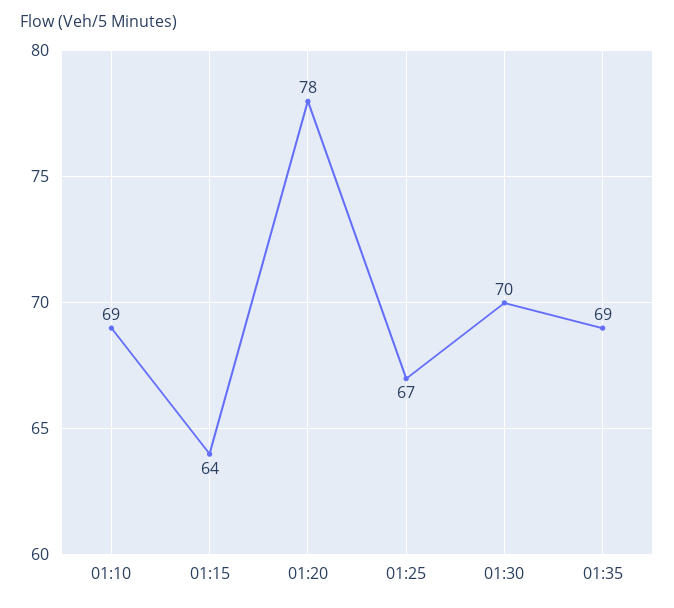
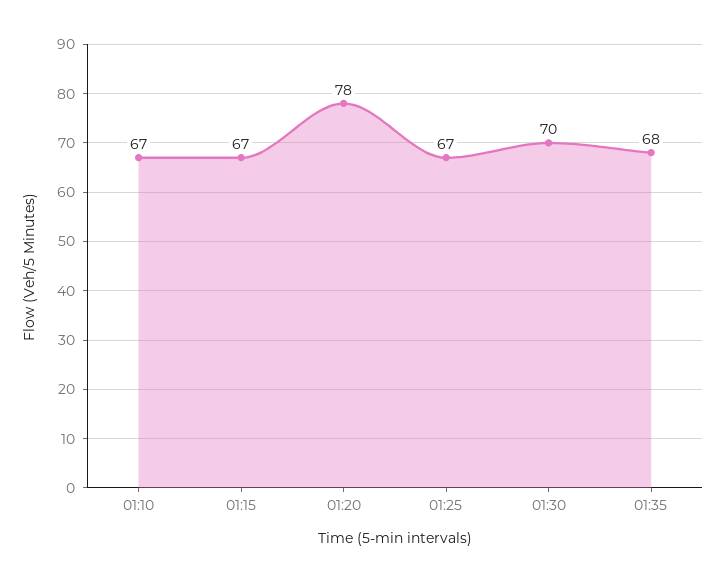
  {
-   "01:10": 69,
+   "01:10": 67,
-   "01:15": 64,
+   "01:15": 67,
    "01:20": 78,
    "01:25": 67,
    "01:30": 70,
-   "01:35": 69
+   "01:35": 68
  }

